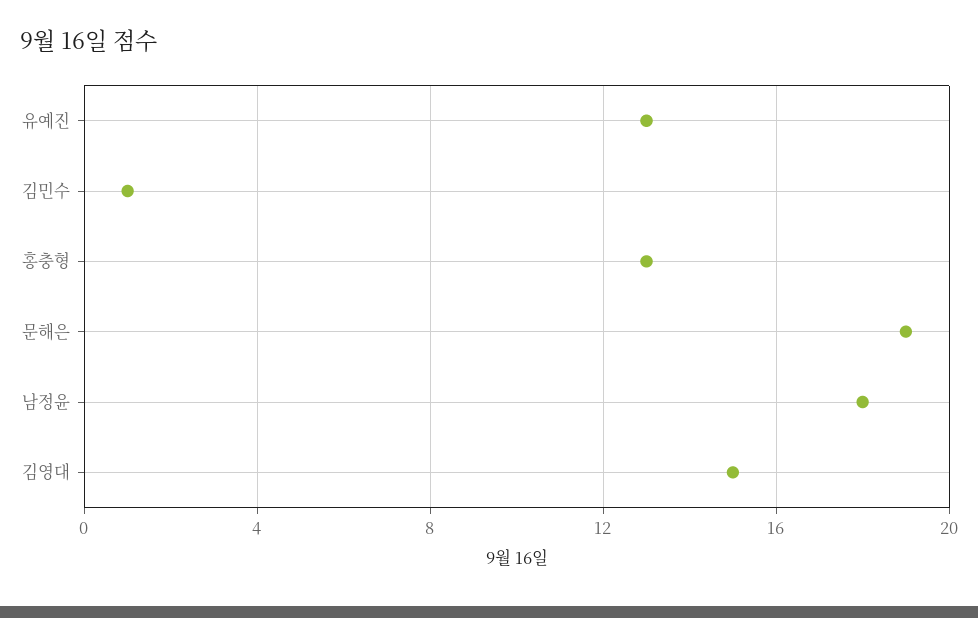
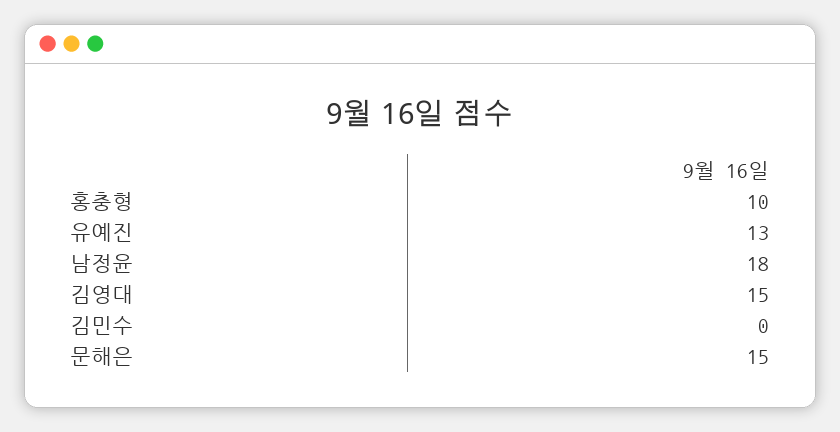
  {
    "유예진": 13,
-   "김민수": 1,
+   "김민수": 0,
-   "홍충형": 13,
+   "홍충형": 10,
-   "문해은": 19,
+   "문해은": 15,
    "남정윤": 18,
    "김영대": 15
  }

